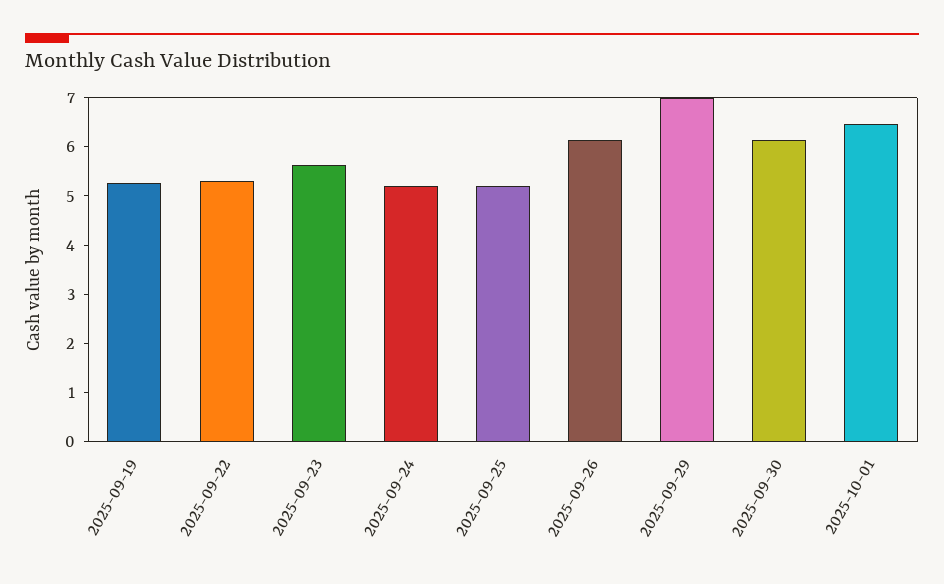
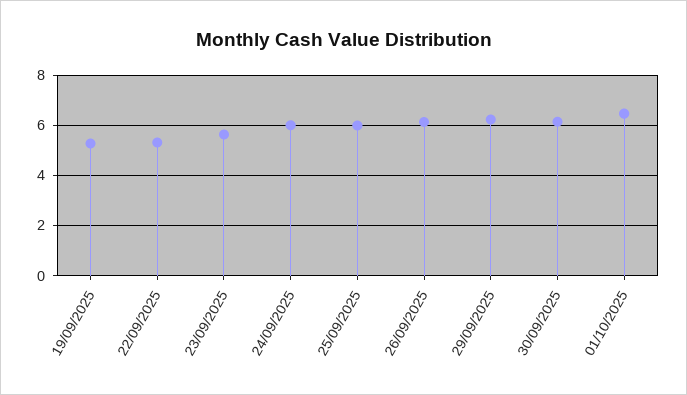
  {
    "2025-09-19": 5.2,
    "2025-09-22": 5.4,
    "2025-09-23": 5.6,
-   "2025-09-24": 5.2,
+   "2025-09-24": 6,
-   "2025-09-25": 5.2,
+   "2025-09-25": 6,
    "2025-09-26": 6.2,
-   "2025-09-29": 7,
+   "2025-09-29": 6.25,
    "2025-09-30": 6.2,
    "2025-10-01": 6.4
  }

